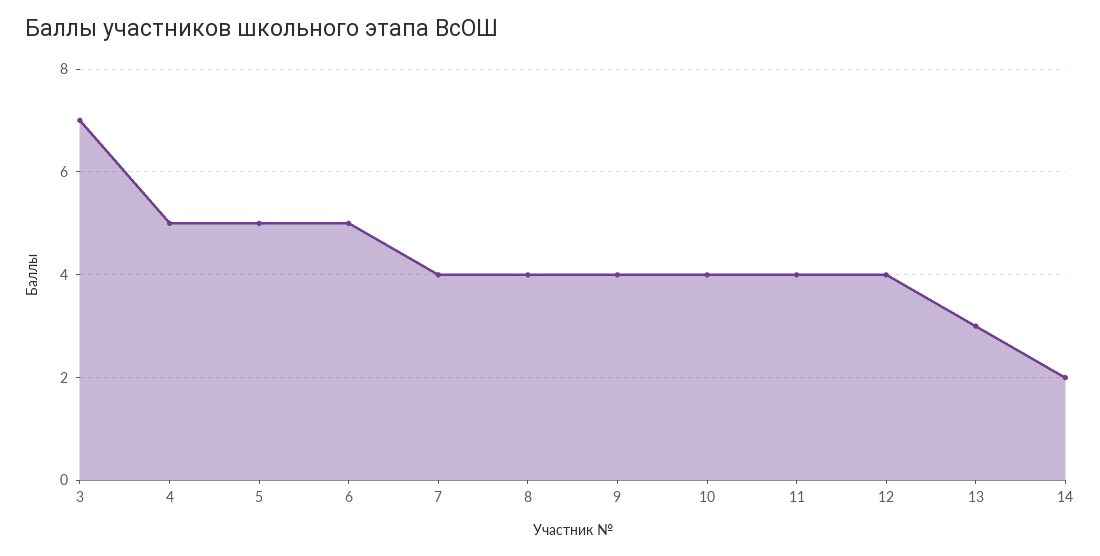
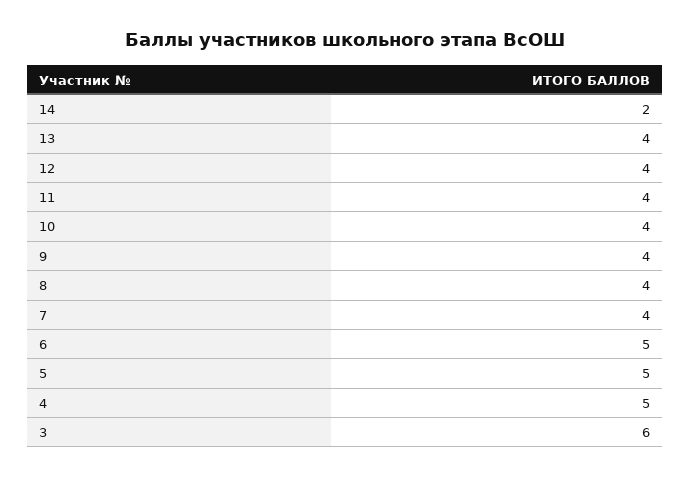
  {
-   "3": 7,
+   "3": 6,
    "4": 5,
    "5": 5,
    "6": 5,
    "7": 4,
    "8": 4,
    "9": 4,
    "10": 4,
    "11": 4,
    "12": 4,
-   "13": 3,
+   "13": 4,
    "14": 2
  }

